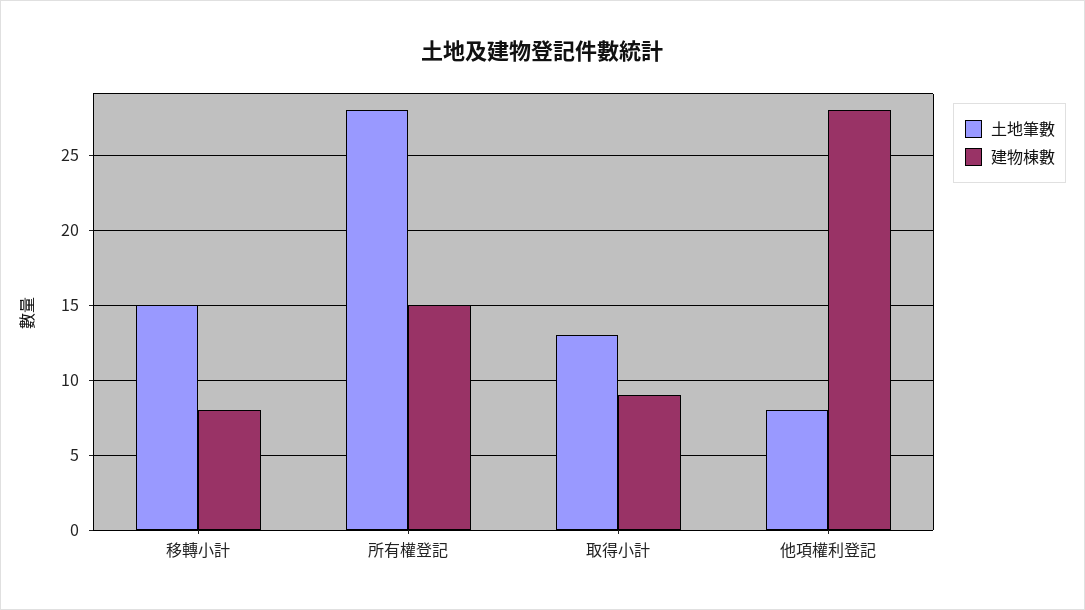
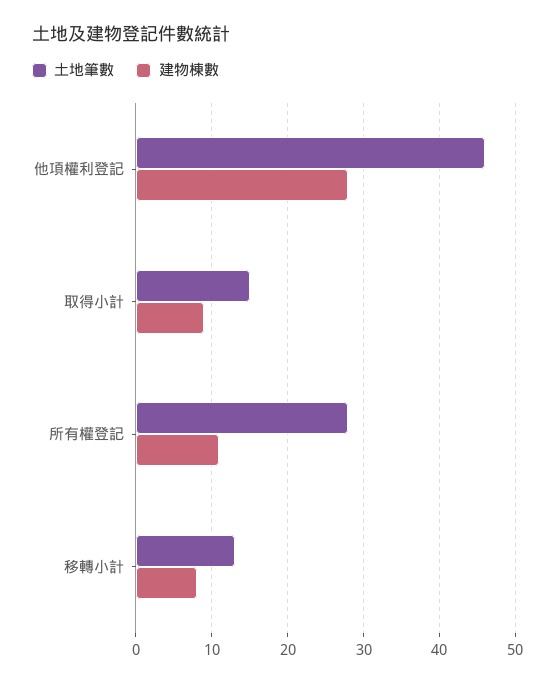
  {
    "土地筆數": {
-     "移轉小計": 15,
+     "移轉小計": 13,
      "所有權登記": 28,
-     "取得小計": 13,
+     "取得小計": 15,
-     "他項權利登記": 8
+     "他項權利登記": 46
    },
    "建物棟數": {
      "移轉小計": 8,
-     "所有權登記": 15,
+     "所有權登記": 11,
      "取得小計": 9,
      "他項權利登記": 28
    }
  }

